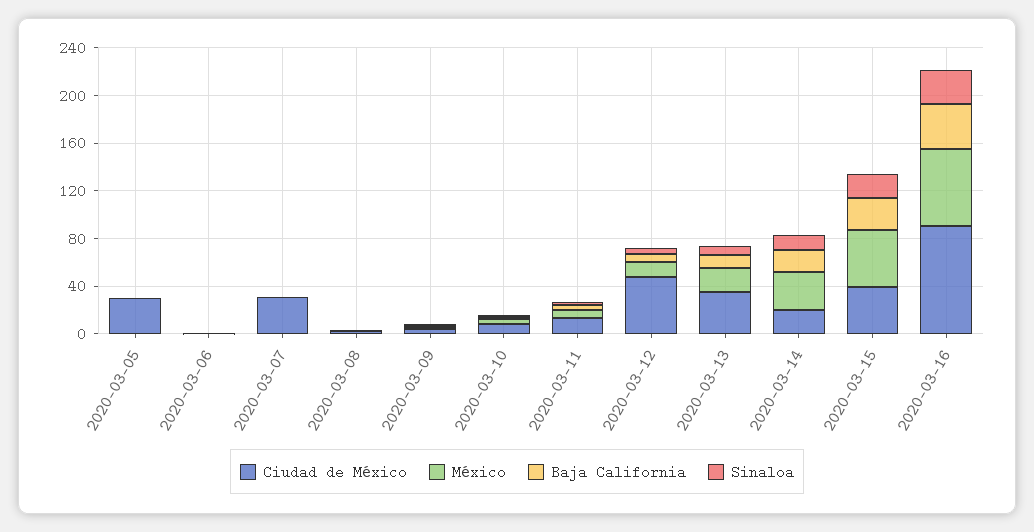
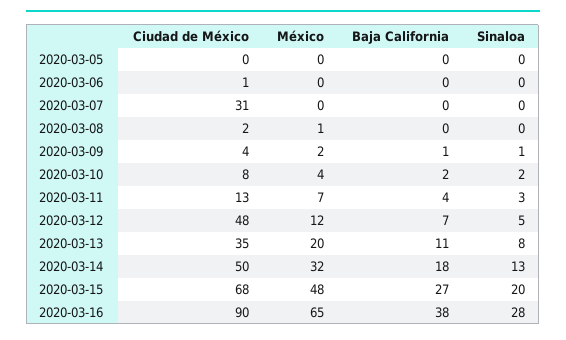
  {
    "Ciudad de México": {
-     "2020-03-05": 30,
+     "2020-03-05": 0,
      "2020-03-06": 1,
      "2020-03-07": 31,
      "2020-03-08": 2,
      "2020-03-09": 4,
      "2020-03-10": 8,
      "2020-03-11": 13,
      "2020-03-12": 48,
      "2020-03-13": 35,
-     "2020-03-14": 20,
+     "2020-03-14": 50,
-     "2020-03-15": 40,
+     "2020-03-15": 68,
      "2020-03-16": 90
    },
    "México": {
      "2020-03-05": 0,
      "2020-03-06": 0,
      "2020-03-07": 0,
      "2020-03-08": 1,
      "2020-03-09": 2,
      "2020-03-10": 4,
      "2020-03-11": 7,
      "2020-03-12": 12,
      "2020-03-13": 20,
      "2020-03-14": 32,
      "2020-03-15": 48,
      "2020-03-16": 65
    },
    "Baja California": {
      "2020-03-05": 0,
      "2020-03-06": 0,
      "2020-03-07": 0,
      "2020-03-08": 0,
      "2020-03-09": 1,
      "2020-03-10": 2,
      "2020-03-11": 4,
      "2020-03-12": 7,
      "2020-03-13": 11,
      "2020-03-14": 18,
      "2020-03-15": 27,
      "2020-03-16": 38
    },
    "Sinaloa": {
      "2020-03-05": 0,
      "2020-03-06": 0,
      "2020-03-07": 0,
      "2020-03-08": 0,
      "2020-03-09": 1,
      "2020-03-10": 2,
      "2020-03-11": 3,
      "2020-03-12": 5,
      "2020-03-13": 8,
      "2020-03-14": 13,
      "2020-03-15": 20,
      "2020-03-16": 28
    }
  }

